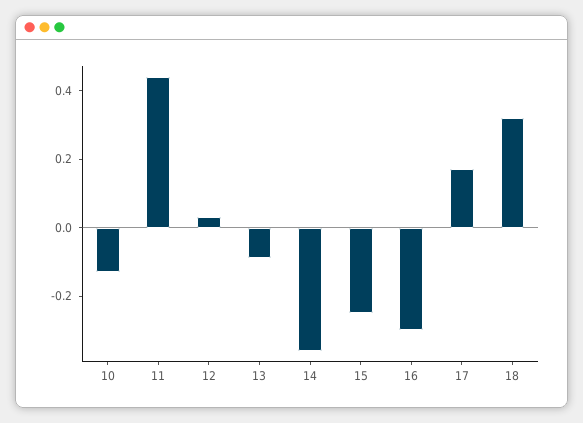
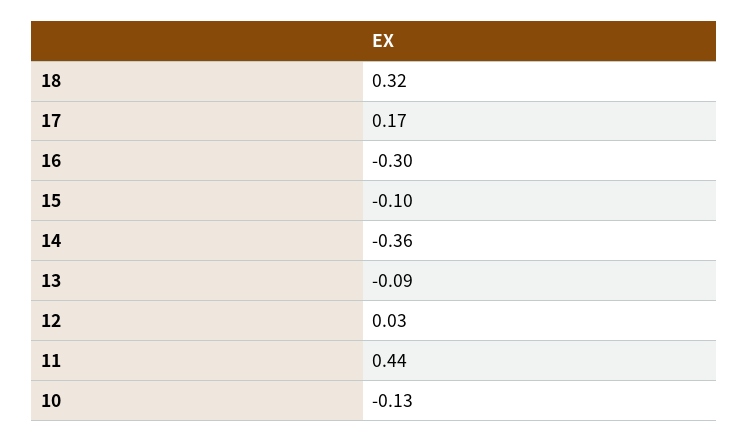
  {
    "10": -0.13,
    "11": 0.44,
    "12": 0.03,
    "13": -0.09,
    "14": -0.36,
-   "15": -0.25,
+   "15": -0.1,
    "16": -0.3,
    "17": 0.17,
    "18": 0.32
  }

